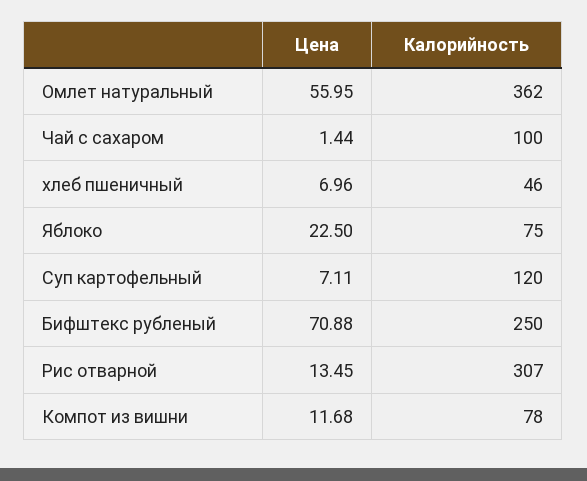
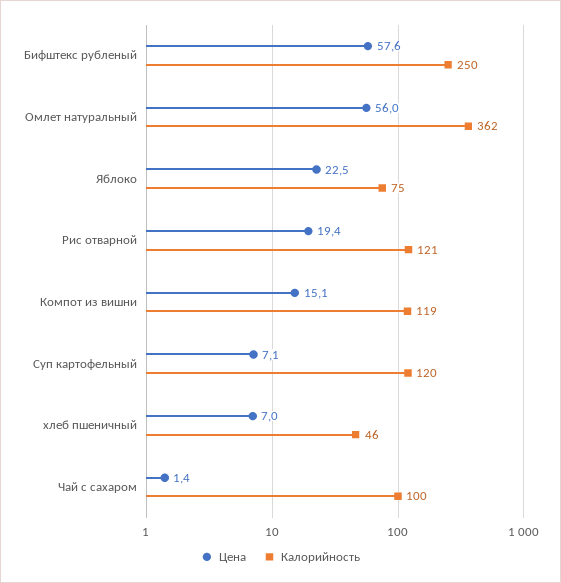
  {
    "Цена": {
      "Омлет натуральный": 55.95,
      "Чай с сахаром": 1.44,
      "хлеб пшеничный": 6.96,
      "Яблоко": 22.5,
      "Суп картофельный": 7.11,
-     "Бифштекс рубленый": 70.88,
+     "Бифштекс рубленый": 57.6,
-     "Рис отварной": 13.45,
+     "Рис отварной": 19.4,
-     "Компот из вишни": 11.68
+     "Компот из вишни": 15.1
    },
    "Калорийность": {
      "Омлет натуральный": 362,
      "Чай с сахаром": 100,
      "хлеб пшеничный": 46,
      "Яблоко": 75,
      "Суп картофельный": 120,
      "Бифштекс рубленый": 250,
-     "Рис отварной": 307,
+     "Рис отварной": 121,
-     "Компот из вишни": 78
+     "Компот из вишни": 119
    }
  }

